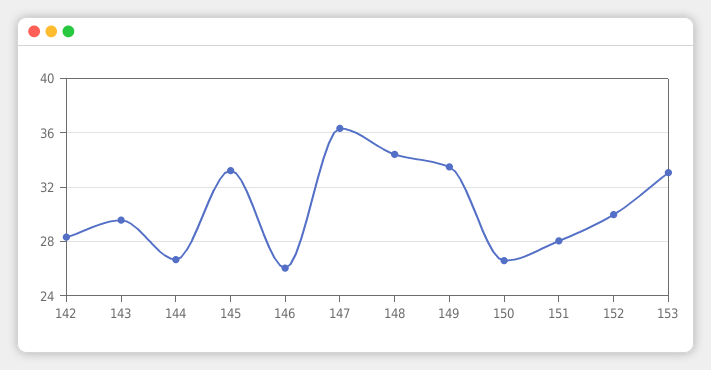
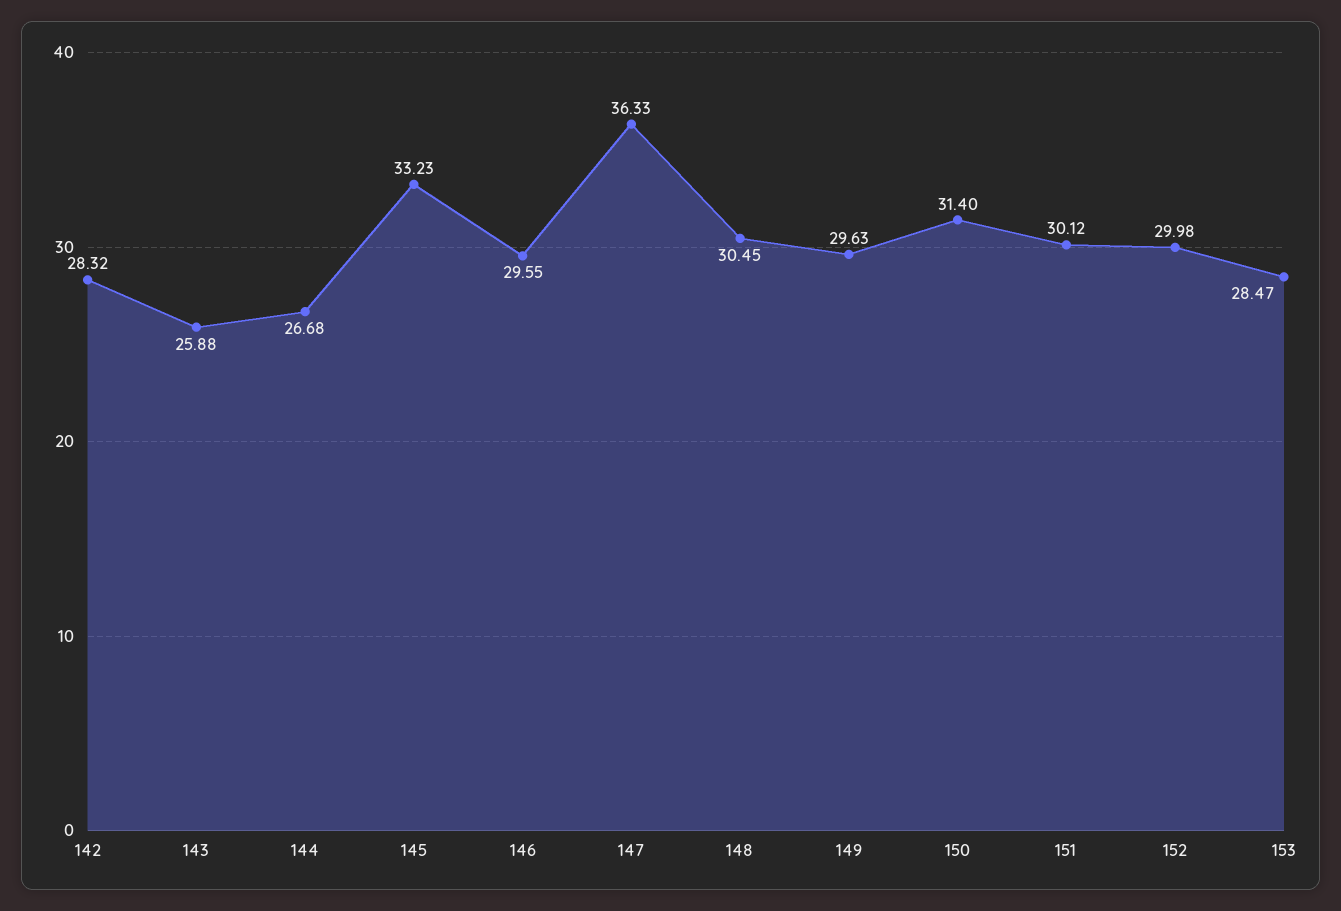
  {
    "142": 28.32,
-   "143": 29.5,
+   "143": 25.88,
    "144": 26.68,
    "145": 33.23,
-   "146": 26,
+   "146": 29.55,
    "147": 36.33,
-   "148": 34.5,
+   "148": 30.45,
-   "149": 33.5,
+   "149": 29.63,
-   "150": 26.5,
+   "150": 31.4,
-   "151": 28,
+   "151": 30.12,
    "152": 29.98,
-   "153": 33
+   "153": 28.47
  }

